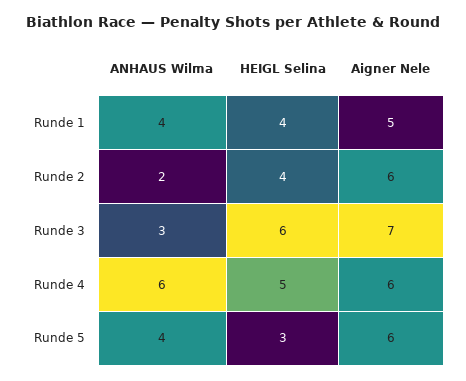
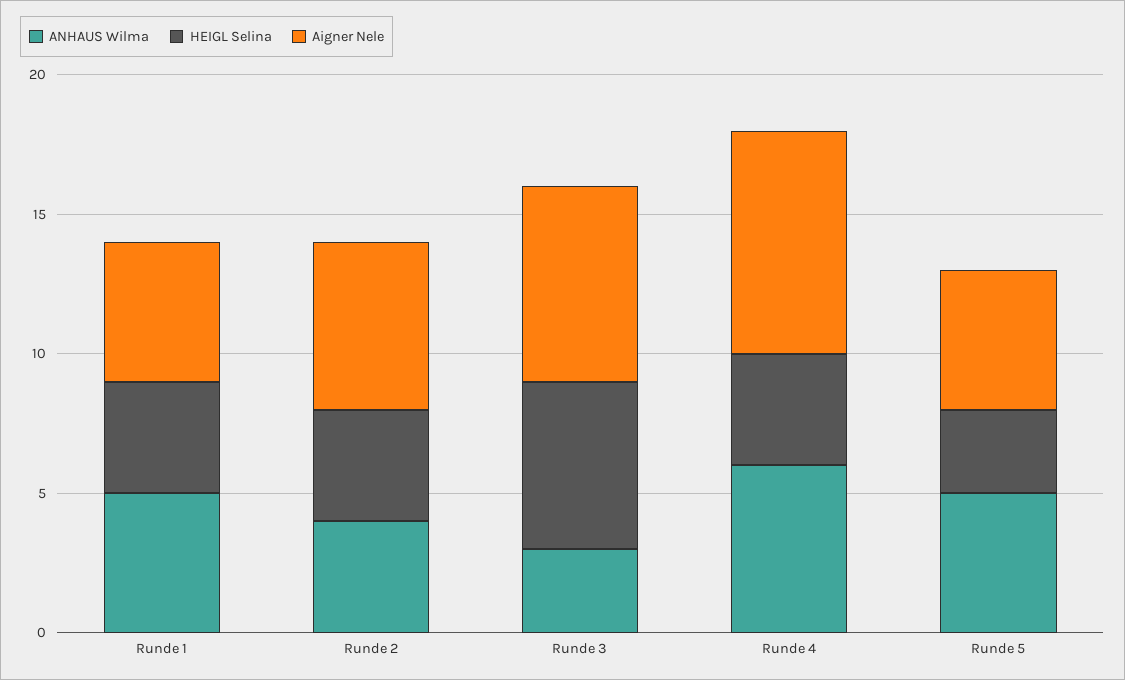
  {
    "ANHAUS Wilma": {
-     "Runde 1": 4,
+     "Runde 1": 5,
-     "Runde 2": 2,
+     "Runde 2": 4,
      "Runde 3": 3,
      "Runde 4": 6,
-     "Runde 5": 4
+     "Runde 5": 5
    },
    "HEIGL Selina": {
      "Runde 1": 4,
      "Runde 2": 4,
      "Runde 3": 6,
-     "Runde 4": 5,
+     "Runde 4": 4,
      "Runde 5": 3
    },
    "Aigner Nele": {
      "Runde 1": 5,
      "Runde 2": 6,
      "Runde 3": 7,
-     "Runde 4": 6,
+     "Runde 4": 8,
-     "Runde 5": 6
+     "Runde 5": 5
    }
  }

